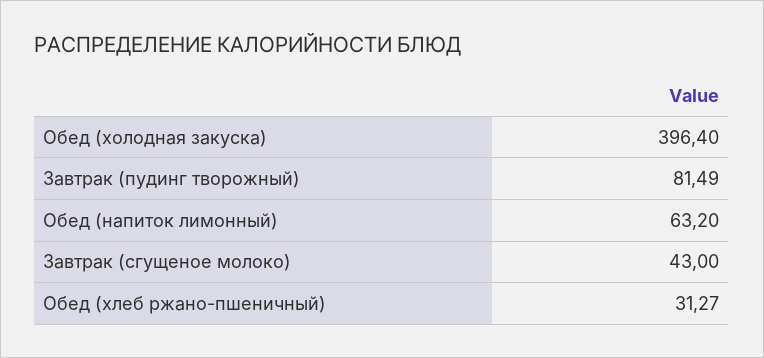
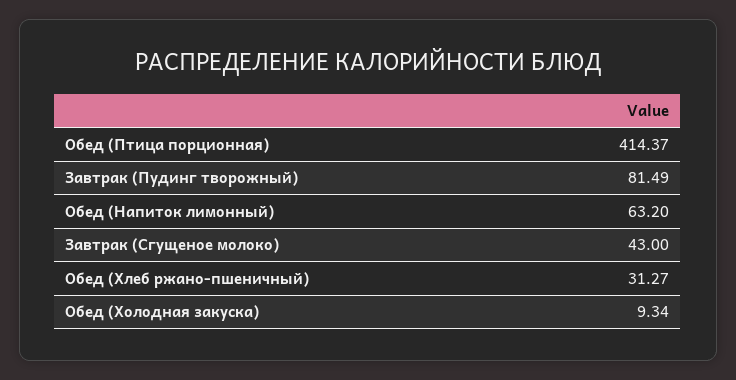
  {
-   "Обед (холодная закуска)": 396.4,
+   "Обед (холодная закуска)": 9.34,
    "Завтрак (пудинг творожный)": 81.49,
    "Обед (напиток лимонный)": 63.2,
    "Завтрак (сгущеное молоко)": 43,
-   "Обед (хлеб ржано-пшеничный)": 31.27
+   "Обед (хлеб ржано-пшеничный)": 31.27,
+   "Обед (Птица порционная)": 414.37
  }

